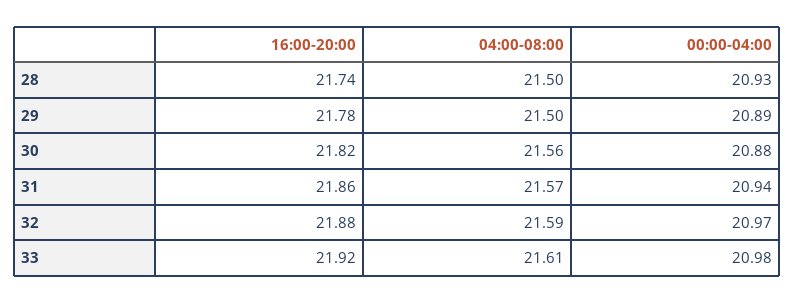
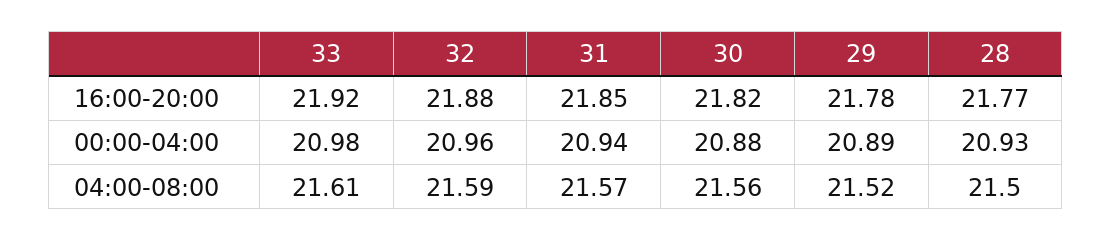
  {
    "16:00-20:00": {
-     "28": 21.74,
+     "28": 21.77,
      "29": 21.78,
      "30": 21.82,
-     "31": 21.86,
+     "31": 21.85,
      "32": 21.88,
      "33": 21.92
    },
    "04:00-08:00": {
      "28": 21.5,
-     "29": 21.5,
+     "29": 21.52,
      "30": 21.56,
      "31": 21.57,
      "32": 21.59,
      "33": 21.61
    },
    "00:00-04:00": {
      "28": 20.93,
      "29": 20.89,
      "30": 20.88,
      "31": 20.94,
-     "32": 20.97,
+     "32": 20.96,
      "33": 20.98
    }
  }

